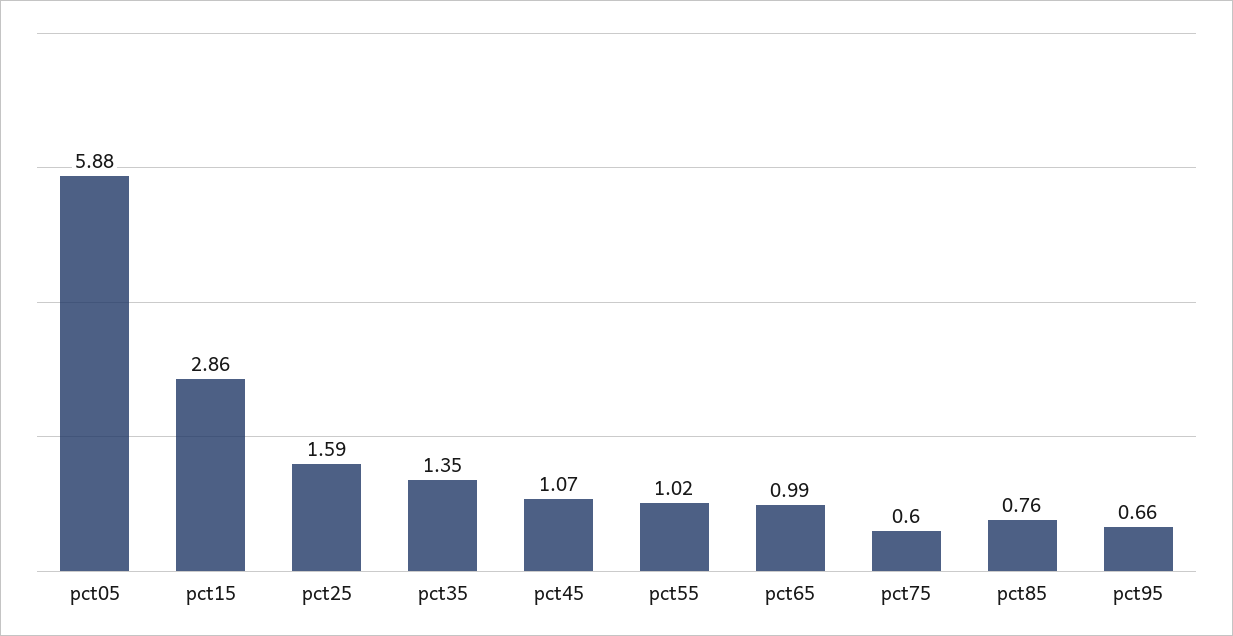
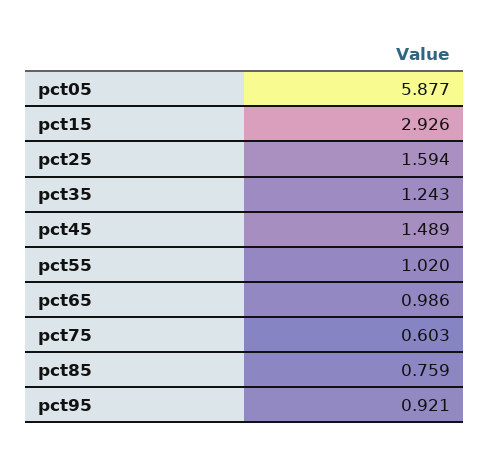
  {
    "pct05": 5.877,
-   "pct15": 2.86,
+   "pct15": 2.926,
    "pct25": 1.594,
-   "pct35": 1.35,
+   "pct35": 1.243,
-   "pct45": 1.07,
+   "pct45": 1.489,
    "pct55": 1.02,
    "pct65": 0.986,
    "pct75": 0.603,
    "pct85": 0.759,
-   "pct95": 0.66
+   "pct95": 0.921
  }

